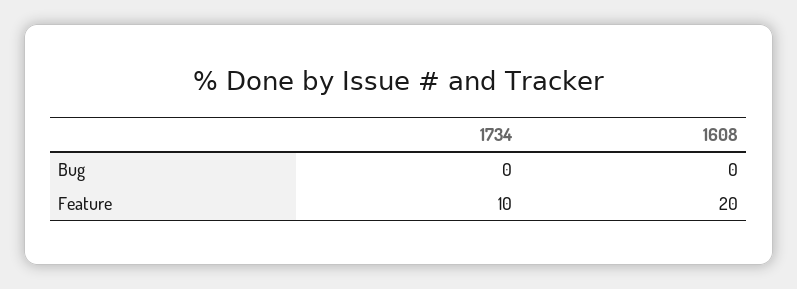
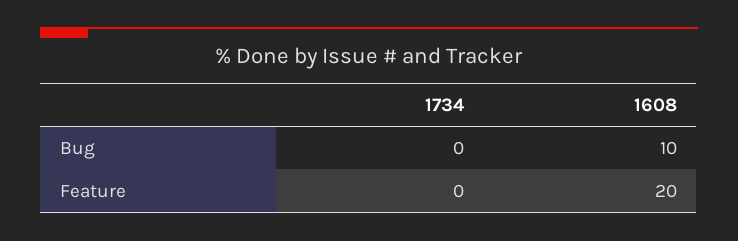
  {
    "1734": {
      "Bug": 0,
-     "Feature": 10
+     "Feature": 0
    },
    "1608": {
-     "Bug": 0,
+     "Bug": 10,
      "Feature": 20
    }
  }

